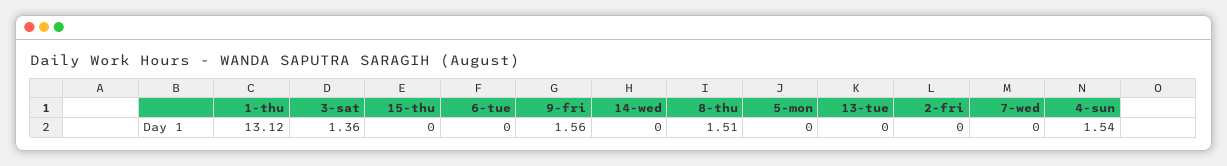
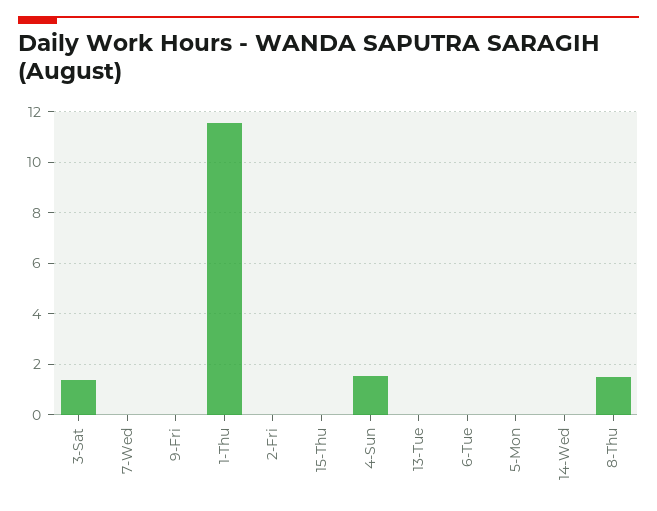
  {
-   "1-thu": 13.12,
+   "1-thu": 11.5,
    "3-sat": 1.36,
    "15-thu": 0,
    "6-tue": 0,
-   "9-fri": 1.56,
+   "9-fri": 0,
    "14-wed": 0,
    "8-thu": 1.51,
    "5-mon": 0,
    "13-tue": 0,
    "2-fri": 0,
    "7-wed": 0,
    "4-sun": 1.54
  }

